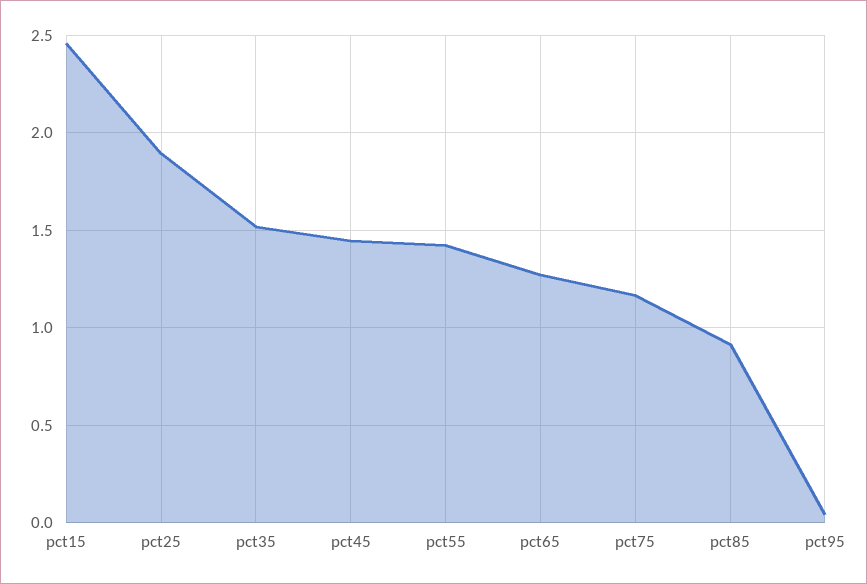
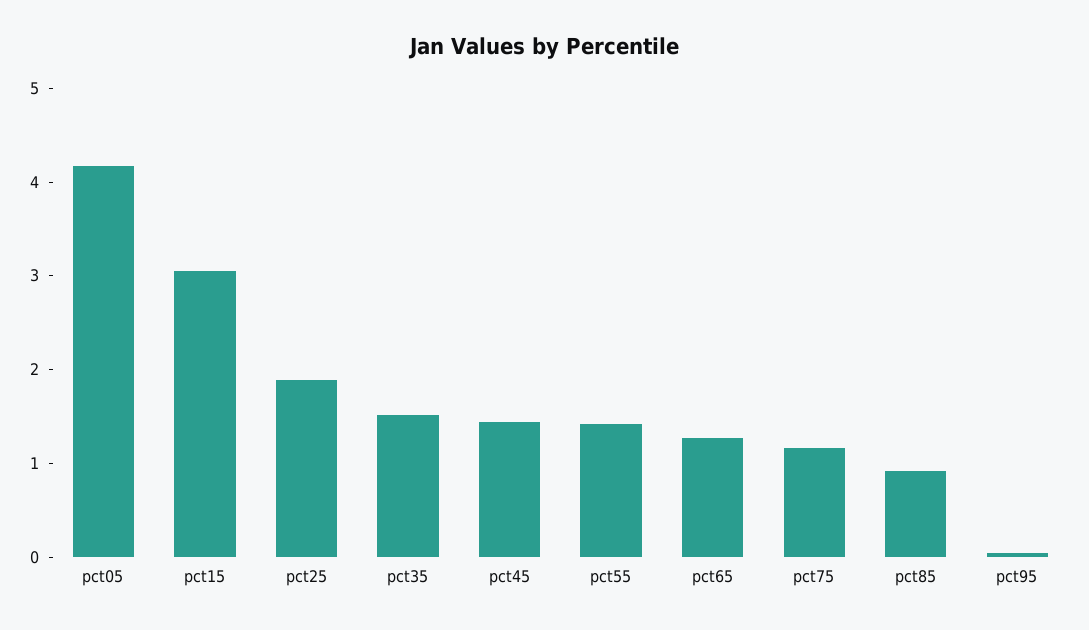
  {
-   "pct15": 2.45,
+   "pct15": 3,
    "pct25": 1.9,
    "pct35": 1.5,
    "pct45": 1.45,
    "pct55": 1.4,
    "pct65": 1.25,
    "pct75": 1.15,
    "pct85": 0.9,
-   "pct95": 0.05
+   "pct95": 0.05,
+   "pct05": 4.2
  }

